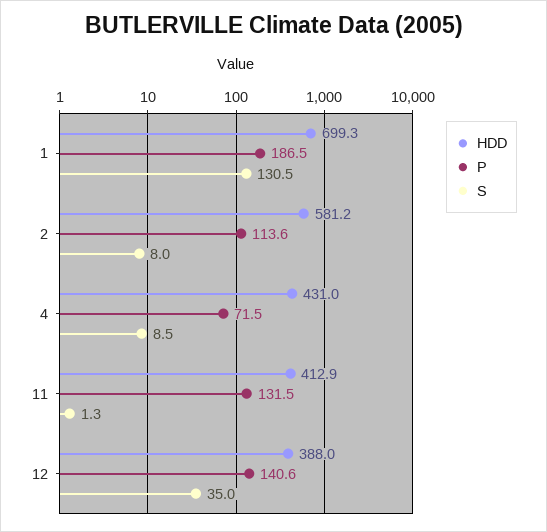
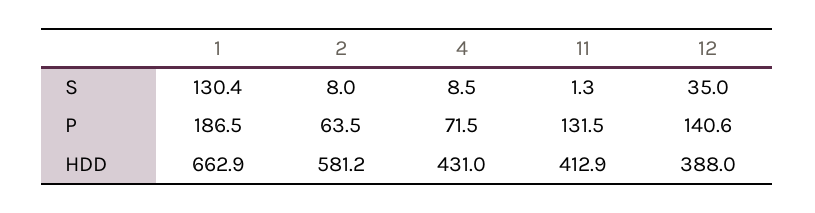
  {
    "HDD": {
-     "1": 699.3,
+     "1": 662.9,
      "2": 581.2,
      "4": 431,
      "11": 412.9,
      "12": 388
    },
    "P": {
      "1": 186.5,
-     "2": 113.6,
+     "2": 63.5,
      "4": 71.5,
      "11": 131.5,
      "12": 140.6
    },
    "S": {
-     "1": 130.5,
+     "1": 130.4,
      "2": 8,
      "4": 8.5,
      "11": 1.3,
      "12": 35
    }
  }

